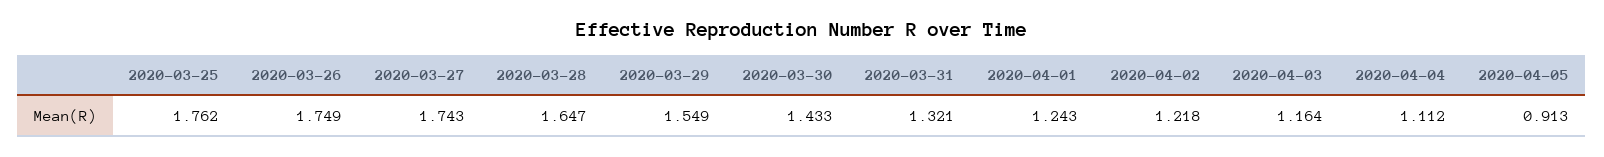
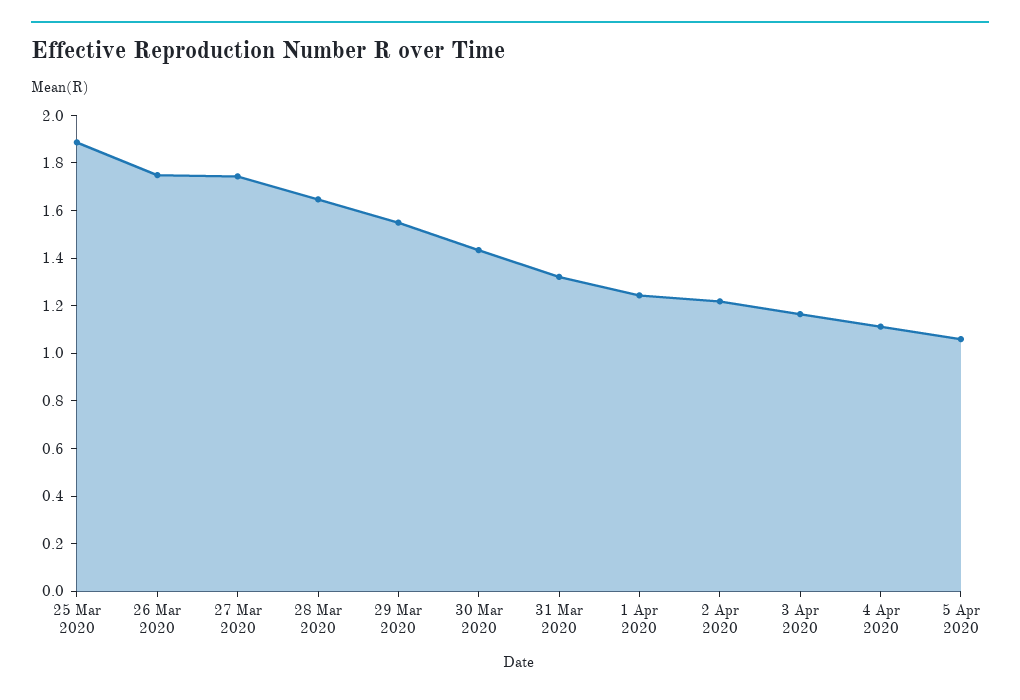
  {
-   "2020-03-25": 1.762,
+   "2020-03-25": 1.9,
    "2020-03-26": 1.749,
    "2020-03-27": 1.743,
    "2020-03-28": 1.647,
    "2020-03-29": 1.549,
    "2020-03-30": 1.433,
    "2020-03-31": 1.321,
    "2020-04-01": 1.243,
    "2020-04-02": 1.218,
    "2020-04-03": 1.164,
    "2020-04-04": 1.112,
-   "2020-04-05": 0.913
+   "2020-04-05": 1.05
  }

